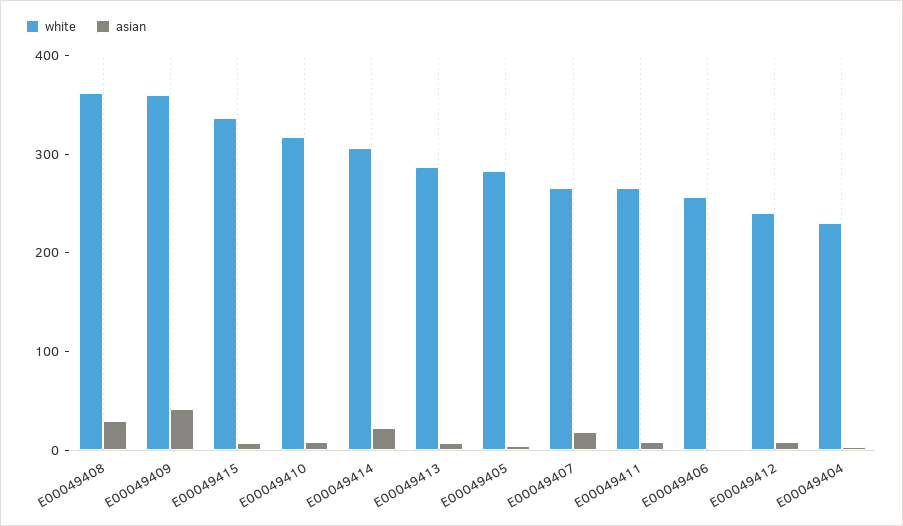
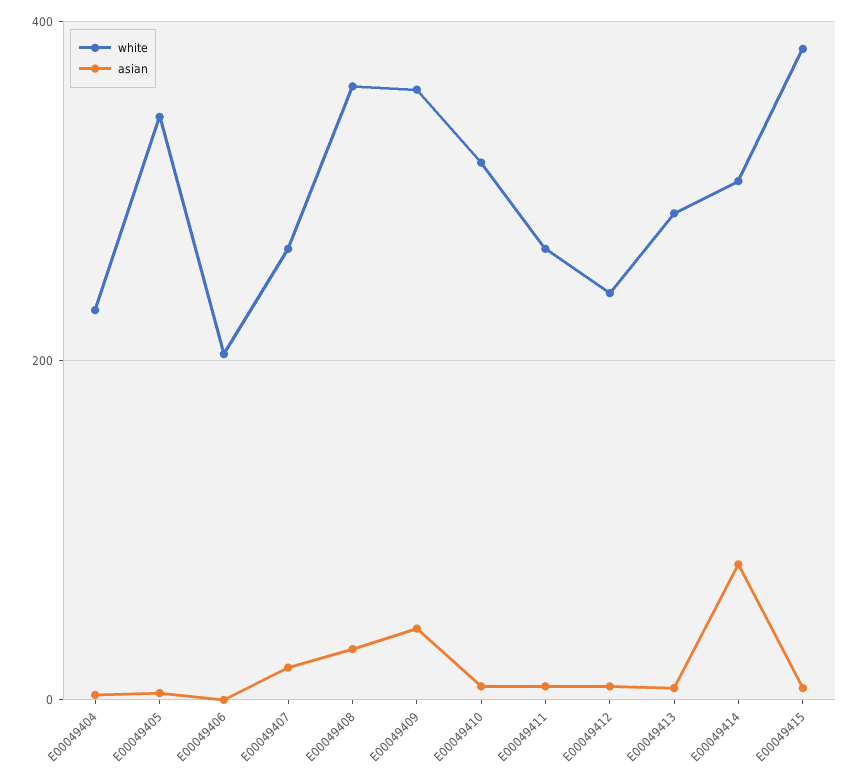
  {
    "white": {
      "E00049408": 360,
      "E00049409": 360,
-     "E00049415": 340,
+     "E00049415": 380,
      "E00049410": 320,
      "E00049414": 300,
      "E00049413": 280,
-     "E00049405": 280,
+     "E00049405": 340,
      "E00049407": 260,
      "E00049411": 260,
-     "E00049406": 260,
+     "E00049406": 200,
      "E00049412": 240,
      "E00049404": 240
    },
    "asian": {
      "E00049408": 40,
      "E00049409": 40,
      "E00049415": 0,
      "E00049410": 0,
-     "E00049414": 20,
+     "E00049414": 80,
      "E00049413": 0,
      "E00049405": 0,
      "E00049407": 20,
      "E00049411": 0,
      "E00049406": 0,
      "E00049412": 0,
      "E00049404": 0
    }
  }

